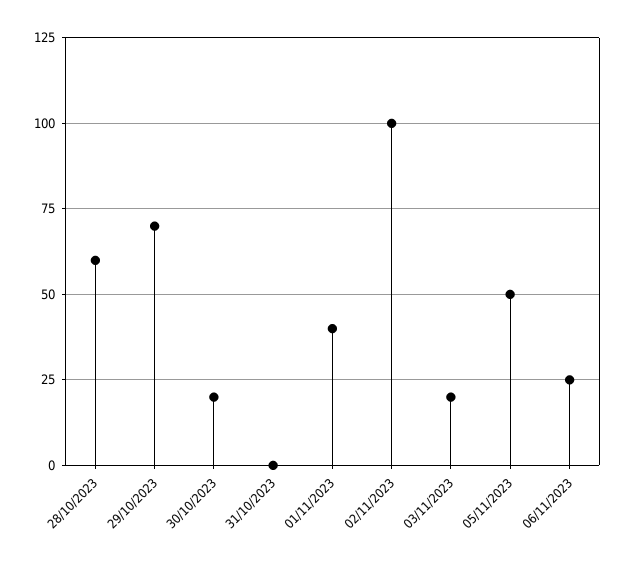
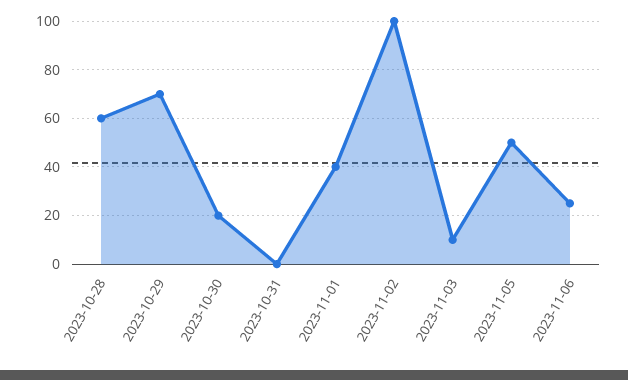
  {
    "28/10/2023": 60,
    "29/10/2023": 70,
    "30/10/2023": 20,
    "31/10/2023": 0,
    "01/11/2023": 40,
    "02/11/2023": 100,
-   "03/11/2023": 20,
+   "03/11/2023": 10,
    "05/11/2023": 50,
    "06/11/2023": 25
  }

